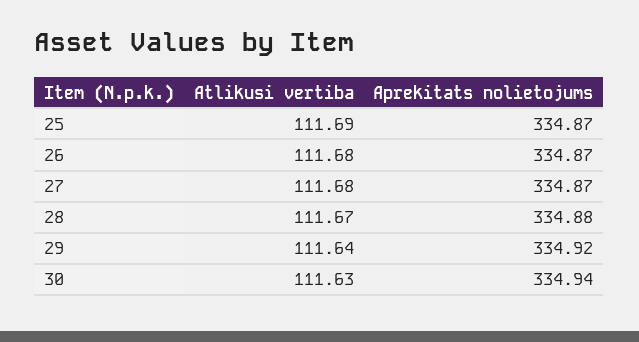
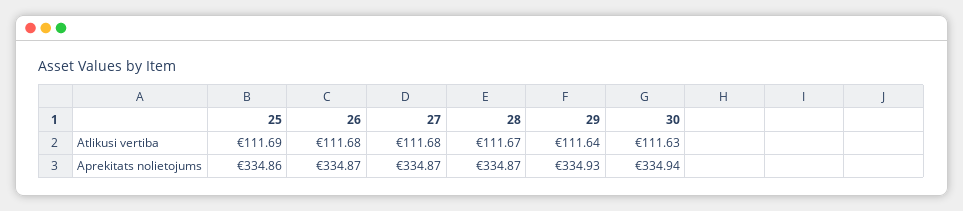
  {
    "Atlikusi vertiba": {
      "25": 111.69,
      "26": 111.68,
      "27": 111.68,
      "28": 111.67,
      "29": 111.64,
      "30": 111.63
    },
    "Aprekitats nolietojums": {
-     "25": 334.87,
+     "25": 334.86,
      "26": 334.87,
      "27": 334.87,
-     "28": 334.88,
+     "28": 334.87,
-     "29": 334.92,
+     "29": 334.93,
      "30": 334.94
    }
  }

